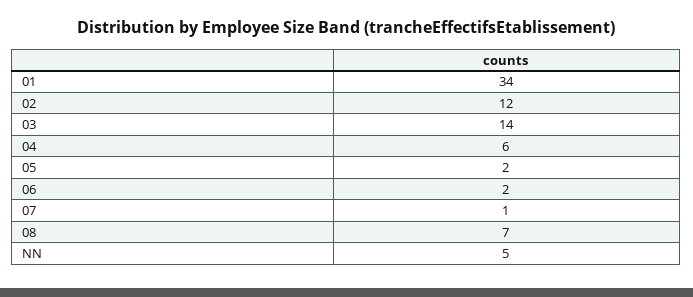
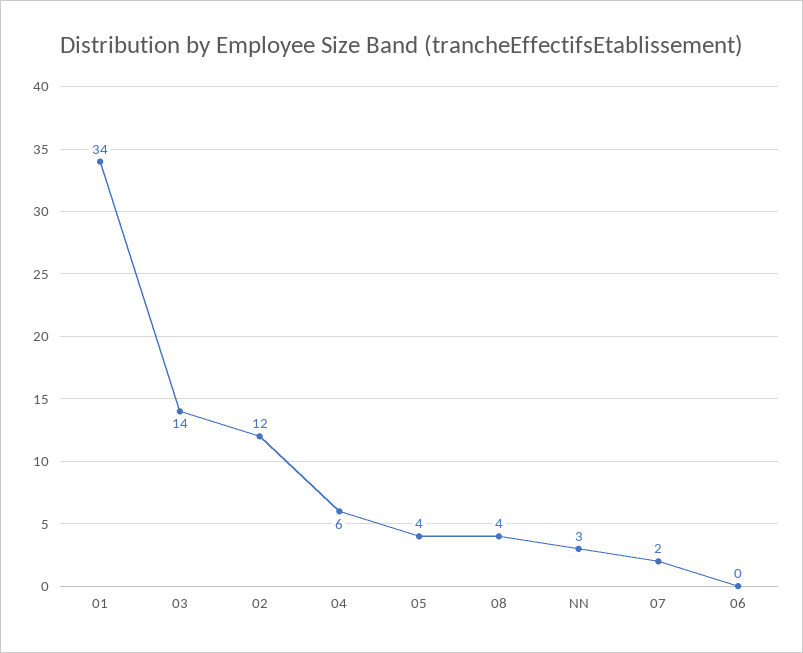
  {
    "01": 34,
    "02": 12,
    "03": 14,
    "04": 6,
-   "05": 2,
+   "05": 4,
-   "06": 2,
+   "06": 0,
-   "07": 1,
+   "07": 2,
-   "08": 7,
+   "08": 4,
-   "NN": 5
+   "NN": 3
  }

